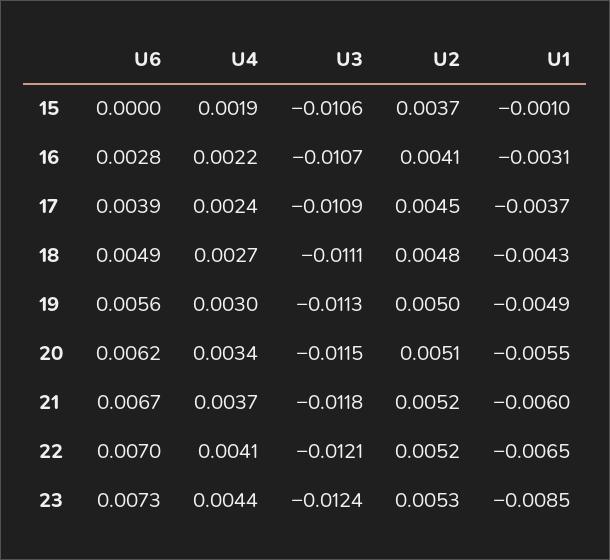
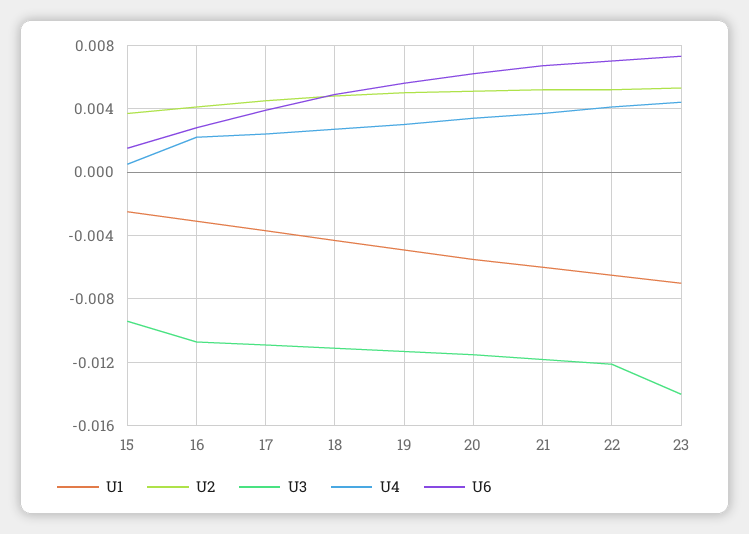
  {
    "U6": {
-     "15": 0,
+     "15": 0.0015,
      "16": 0.0028,
      "17": 0.0039,
      "18": 0.0049,
      "19": 0.0056,
      "20": 0.0062,
      "21": 0.0067,
      "22": 0.007,
      "23": 0.0073
    },
    "U4": {
-     "15": 0.0019,
+     "15": 0.0005,
      "16": 0.0022,
      "17": 0.0024,
      "18": 0.0027,
      "19": 0.003,
      "20": 0.0034,
      "21": 0.0037,
      "22": 0.0041,
      "23": 0.0044
    },
    "U3": {
-     "15": -0.0106,
+     "15": -0.0095,
      "16": -0.0107,
      "17": -0.0109,
      "18": -0.0111,
      "19": -0.0113,
      "20": -0.0115,
      "21": -0.0118,
      "22": -0.0121,
-     "23": -0.0124
+     "23": -0.014
    },
    "U2": {
      "15": 0.0037,
      "16": 0.0041,
      "17": 0.0045,
      "18": 0.0048,
      "19": 0.005,
      "20": 0.0051,
      "21": 0.0052,
      "22": 0.0052,
      "23": 0.0053
    },
    "U1": {
-     "15": -0.001,
+     "15": -0.0025,
      "16": -0.0031,
      "17": -0.0037,
      "18": -0.0043,
      "19": -0.0049,
      "20": -0.0055,
      "21": -0.006,
      "22": -0.0065,
-     "23": -0.0085
+     "23": -0.007
    }
  }

